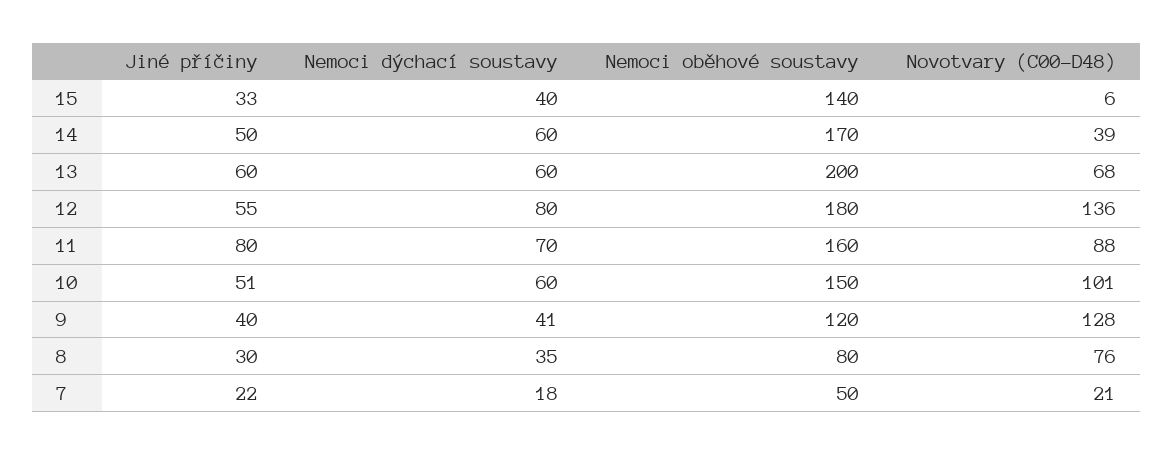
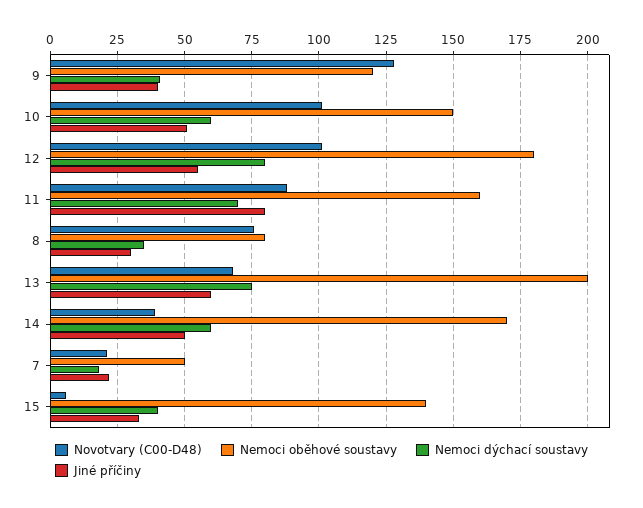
  {
    "Jiné příčiny": {
      "15": 33,
      "14": 50,
      "13": 60,
      "12": 55,
      "11": 80,
      "10": 51,
      "9": 40,
      "8": 30,
      "7": 22
    },
    "Nemoci dýchací soustavy": {
      "15": 40,
      "14": 60,
-     "13": 60,
+     "13": 75,
      "12": 80,
      "11": 70,
      "10": 60,
      "9": 41,
      "8": 35,
      "7": 18
    },
    "Nemoci oběhové soustavy": {
      "15": 140,
      "14": 170,
      "13": 200,
      "12": 180,
      "11": 160,
      "10": 150,
      "9": 120,
      "8": 80,
      "7": 50
    },
    "Novotvary (C00-D48)": {
      "15": 6,
      "14": 39,
      "13": 68,
-     "12": 136,
+     "12": 100,
      "11": 88,
      "10": 101,
      "9": 128,
      "8": 76,
      "7": 21
    }
  }

